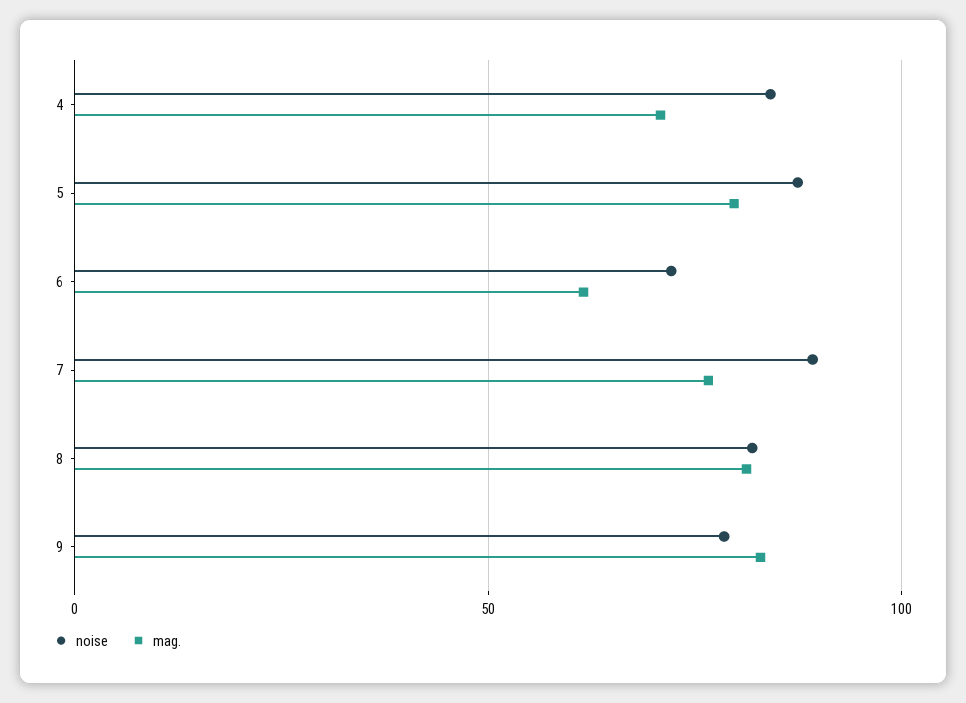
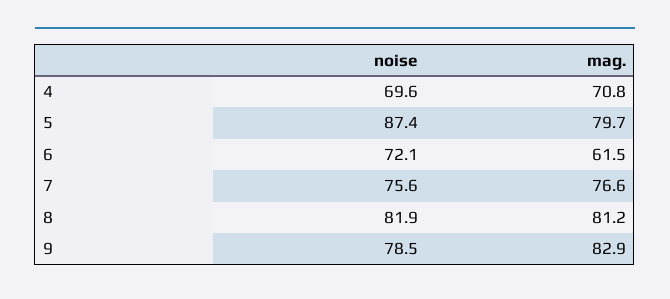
  {
    "noise": {
-     "4": 85,
+     "4": 69.6,
      "5": 87.4,
      "6": 72.1,
-     "7": 90,
+     "7": 75.6,
      "8": 81.9,
      "9": 78.5
    },
    "mag.": {
      "4": 70.8,
      "5": 79.7,
      "6": 61.5,
      "7": 76.6,
      "8": 81.2,
      "9": 82.9
    }
  }

